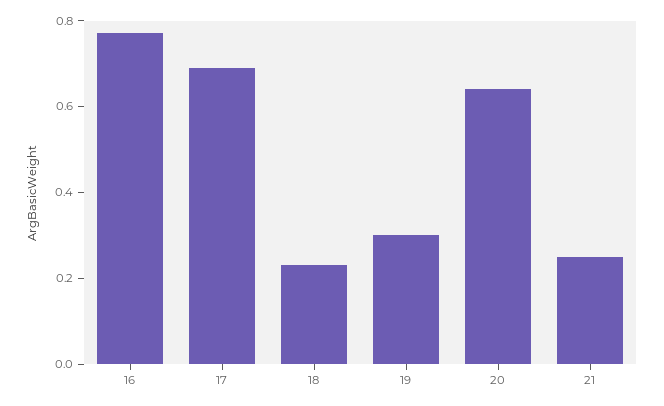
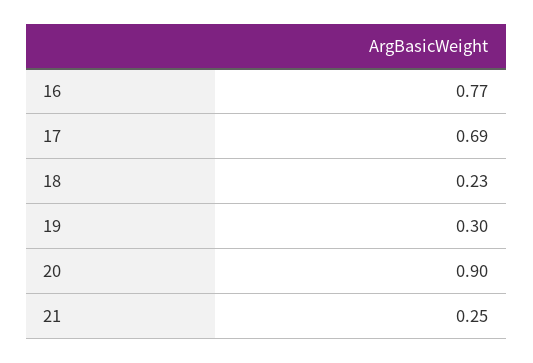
  {
    "16": 0.77,
    "17": 0.69,
    "18": 0.23,
    "19": 0.3,
-   "20": 0.65,
+   "20": 0.9,
    "21": 0.25
  }

